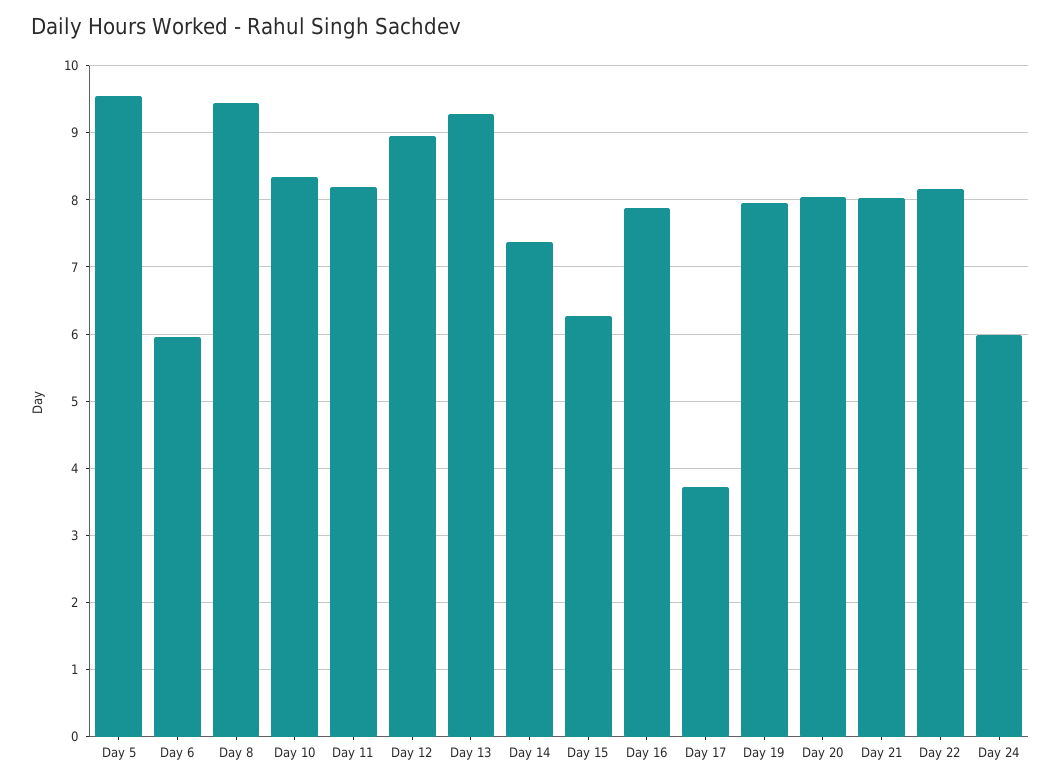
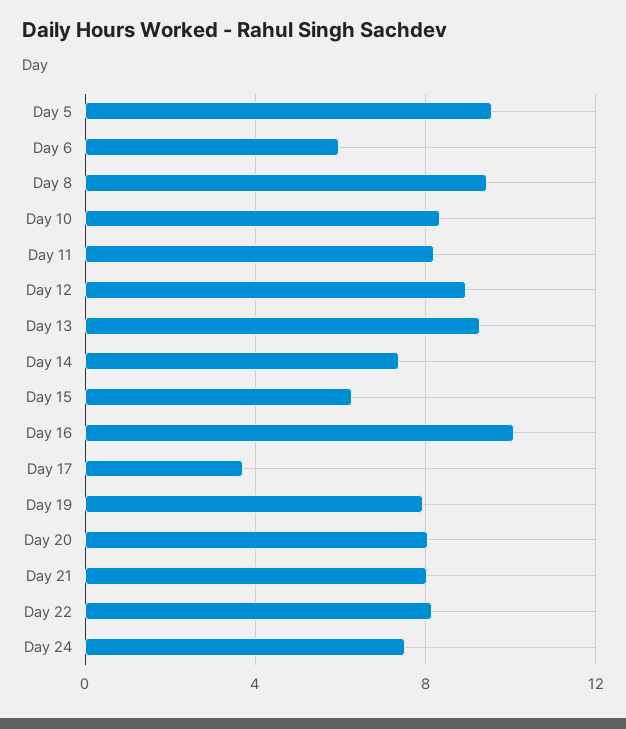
  {
    "Day 5": 9.6,
    "Day 6": 6,
    "Day 8": 9.4,
    "Day 10": 8.3,
    "Day 11": 8.2,
    "Day 12": 9,
    "Day 13": 9.3,
    "Day 14": 7.4,
    "Day 15": 6.3,
-   "Day 16": 7.9,
+   "Day 16": 10,
    "Day 17": 3.7,
    "Day 19": 8,
    "Day 20": 8.1,
    "Day 21": 8,
    "Day 22": 8.2,
-   "Day 24": 6
+   "Day 24": 7.5
  }

